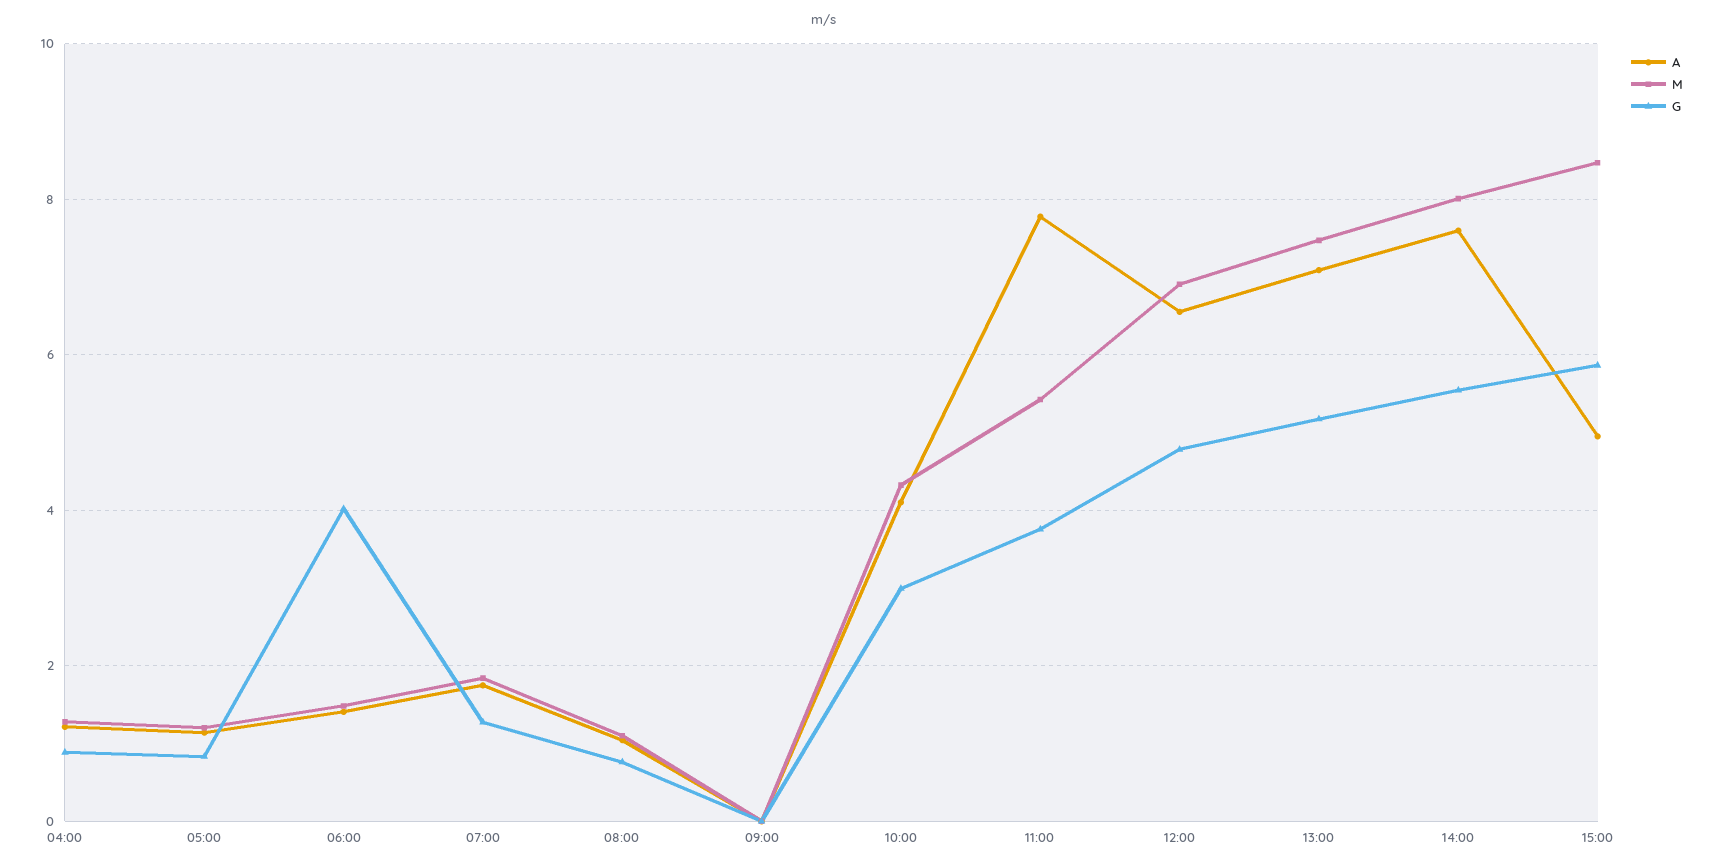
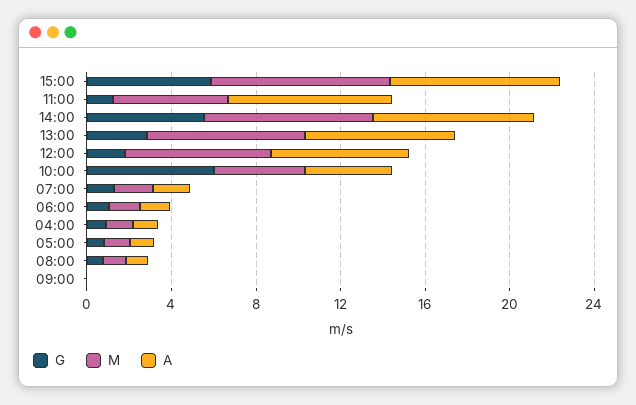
  {
    "A": {
      "04:00": 1.2,
      "05:00": 1.2,
      "06:00": 1.4,
      "07:00": 1.8,
      "08:00": 1,
      "09:00": 0,
      "10:00": 4.2,
      "11:00": 7.8,
      "12:00": 6.6,
      "13:00": 7,
      "14:00": 7.6,
-     "15:00": 5
+     "15:00": 8
    },
    "M": {
      "04:00": 1.2,
      "05:00": 1.2,
      "06:00": 1.4,
      "07:00": 1.8,
      "08:00": 1.2,
      "09:00": 0,
      "10:00": 4.4,
      "11:00": 5.4,
      "12:00": 7,
      "13:00": 7.4,
      "14:00": 8,
      "15:00": 8.4
    },
    "G": {
      "04:00": 0.8,
      "05:00": 0.8,
-     "06:00": 4,
+     "06:00": 1,
      "07:00": 1.2,
      "08:00": 0.8,
      "09:00": 0,
-     "10:00": 3,
+     "10:00": 6,
-     "11:00": 3.8,
+     "11:00": 1,
-     "12:00": 4.8,
+     "12:00": 2,
-     "13:00": 5.2,
+     "13:00": 3,
      "14:00": 5.6,
      "15:00": 5.8
    }
  }

